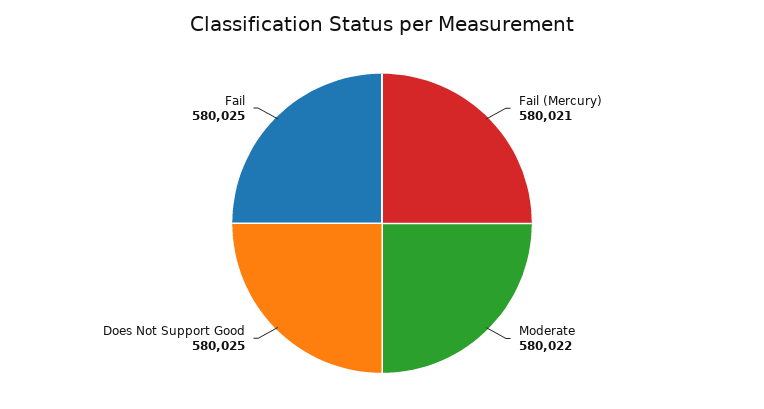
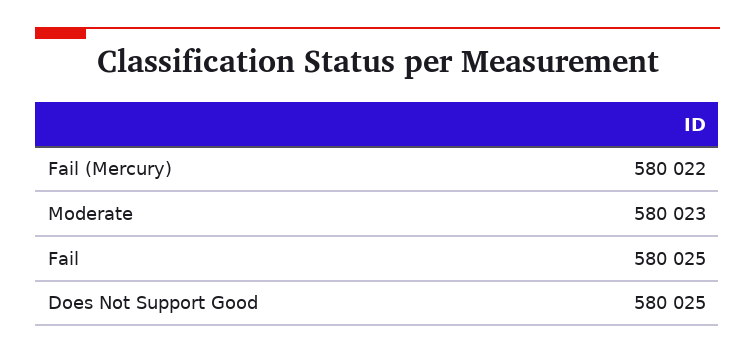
  {
-   "Fail (Mercury)": 580021,
+   "Fail (Mercury)": 580022,
-   "Moderate": 580022,
+   "Moderate": 580023,
    "Does Not Support Good": 580025,
    "Fail": 580025
  }

